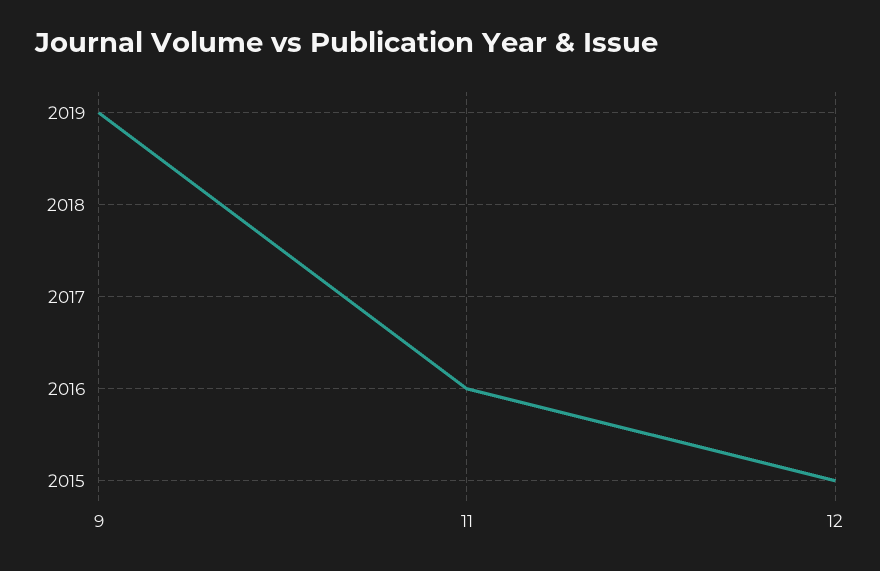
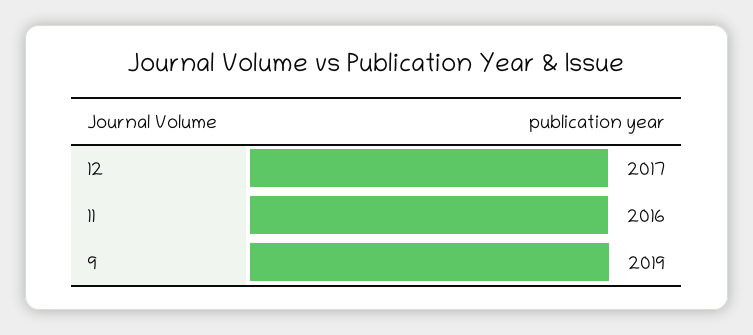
  {
    "9": 2019,
    "11": 2016,
-   "12": 2015
+   "12": 2017
  }

